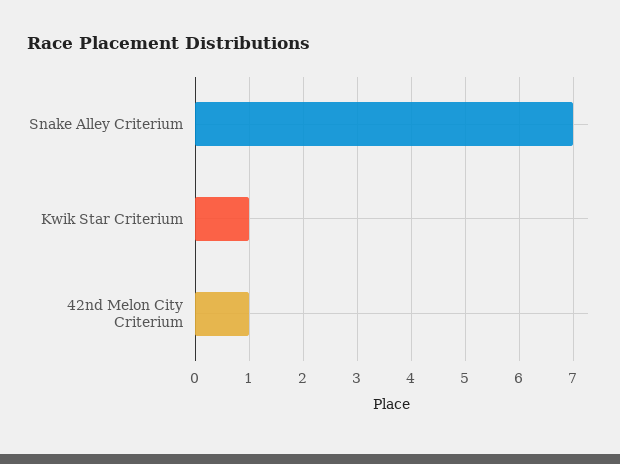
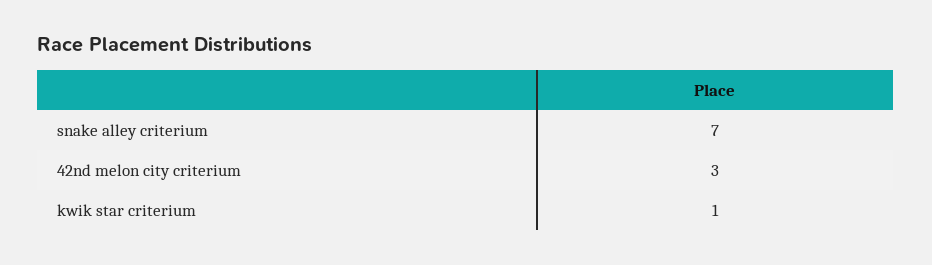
  {
    "Snake Alley Criterium": 7,
    "Kwik Star Criterium": 1,
-   "42nd Melon City Criterium": 1
+   "42nd Melon City Criterium": 3
  }

